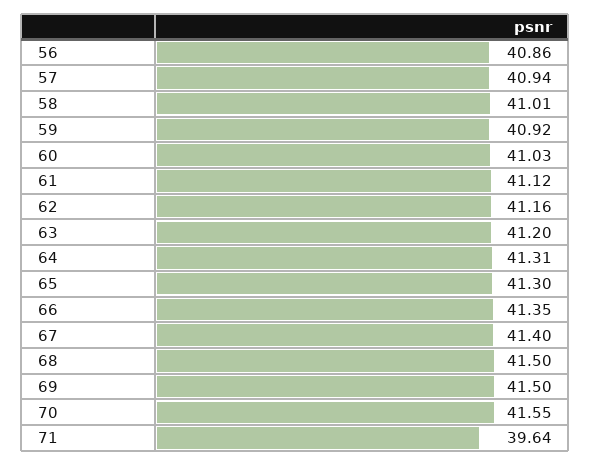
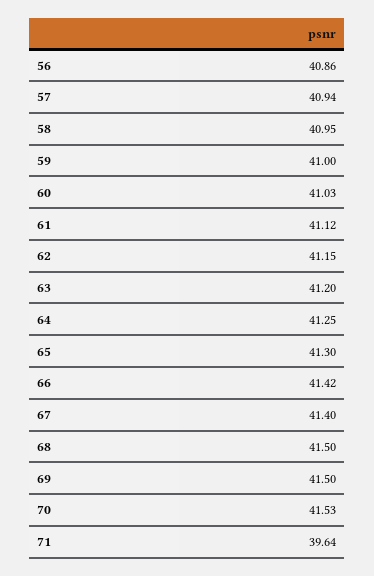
  {
    "56": 40.86,
    "57": 40.94,
-   "58": 41.01,
+   "58": 40.95,
-   "59": 40.92,
+   "59": 41,
    "60": 41.03,
    "61": 41.12,
-   "62": 41.16,
+   "62": 41.15,
    "63": 41.2,
-   "64": 41.31,
+   "64": 41.25,
    "65": 41.3,
-   "66": 41.35,
+   "66": 41.42,
    "67": 41.4,
    "68": 41.5,
    "69": 41.5,
-   "70": 41.55,
+   "70": 41.53,
    "71": 39.64
  }

